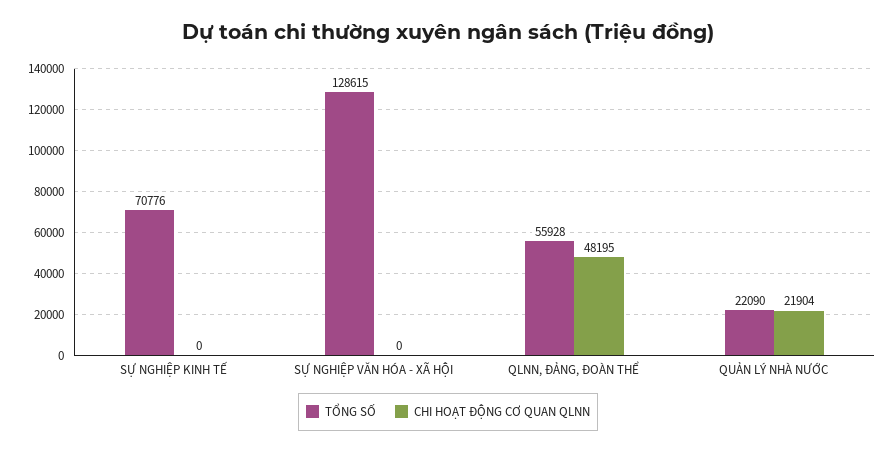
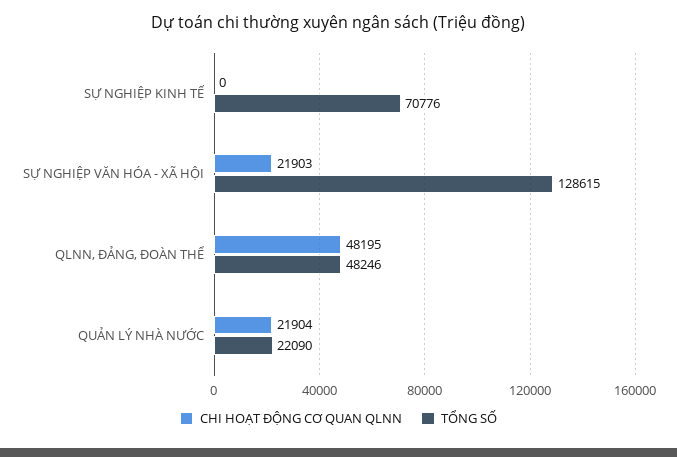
  {
    "TỔNG SỐ": {
      "SỰ NGHIỆP KINH TẾ": 70776,
      "SỰ NGHIỆP VĂN HÓA - XÃ HỘI": 128615,
-     "QLNN, ĐẢNG, ĐOÀN THỂ": 55928,
+     "QLNN, ĐẢNG, ĐOÀN THỂ": 48246,
      "QUẢN LÝ NHÀ NƯỚC": 22090
    },
    "CHI HOẠT ĐỘNG CƠ QUAN QLNN": {
      "SỰ NGHIỆP KINH TẾ": 0,
-     "SỰ NGHIỆP VĂN HÓA - XÃ HỘI": 0,
+     "SỰ NGHIỆP VĂN HÓA - XÃ HỘI": 21903,
      "QLNN, ĐẢNG, ĐOÀN THỂ": 48195,
      "QUẢN LÝ NHÀ NƯỚC": 21904
    }
  }

